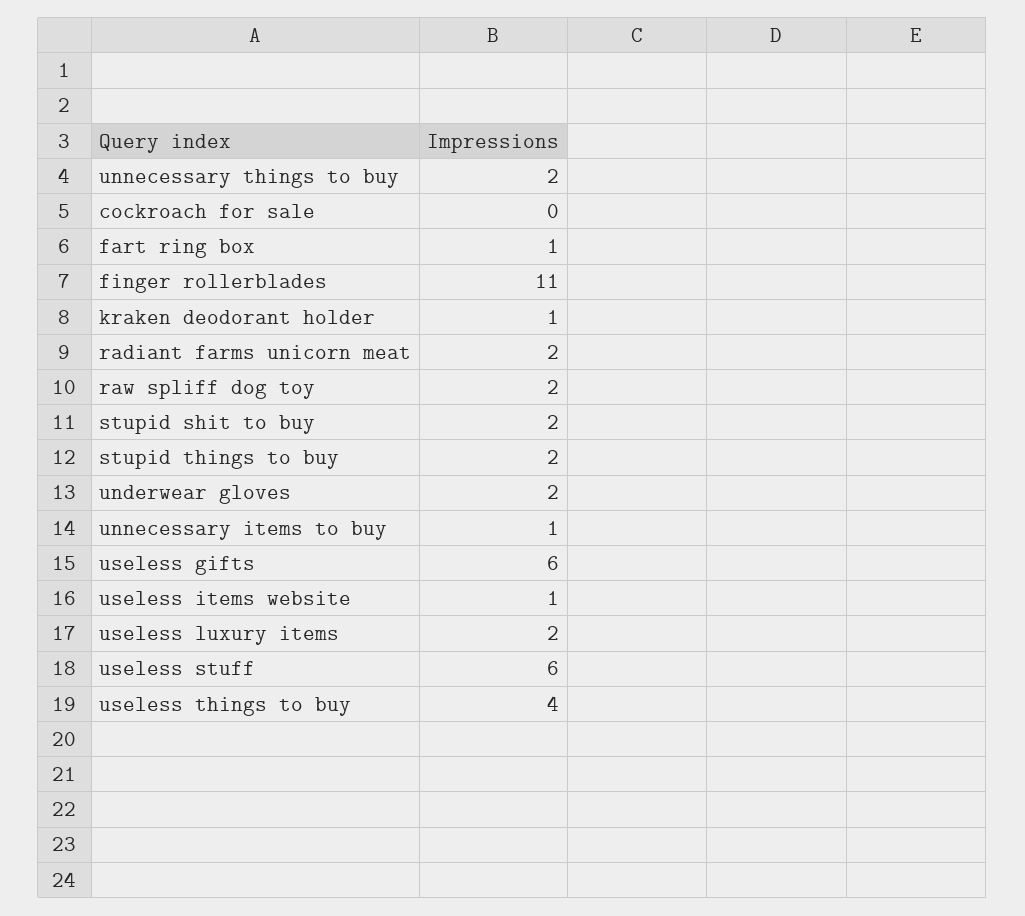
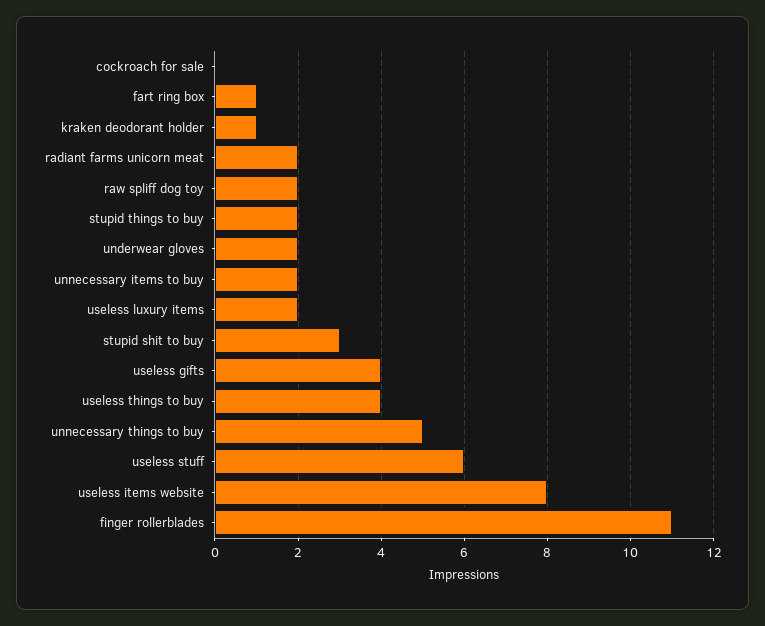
  {
-   "unnecessary things to buy": 2,
+   "unnecessary things to buy": 5,
    "cockroach for sale": 0,
    "fart ring box": 1,
    "finger rollerblades": 11,
    "kraken deodorant holder": 1,
    "radiant farms unicorn meat": 2,
    "raw spliff dog toy": 2,
-   "stupid shit to buy": 2,
+   "stupid shit to buy": 3,
    "stupid things to buy": 2,
    "underwear gloves": 2,
-   "unnecessary items to buy": 1,
+   "unnecessary items to buy": 2,
-   "useless gifts": 6,
+   "useless gifts": 4,
-   "useless items website": 1,
+   "useless items website": 8,
    "useless luxury items": 2,
    "useless stuff": 6,
    "useless things to buy": 4
  }

